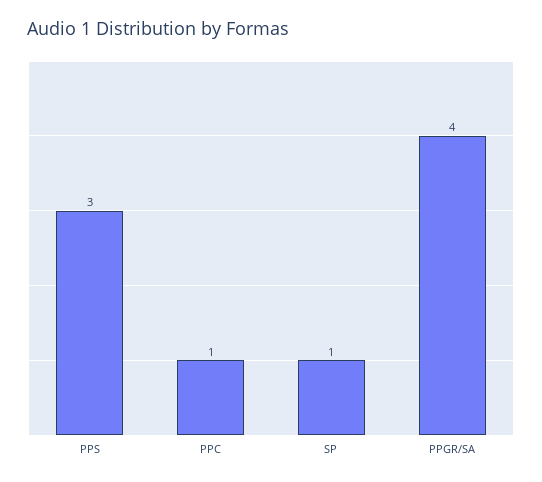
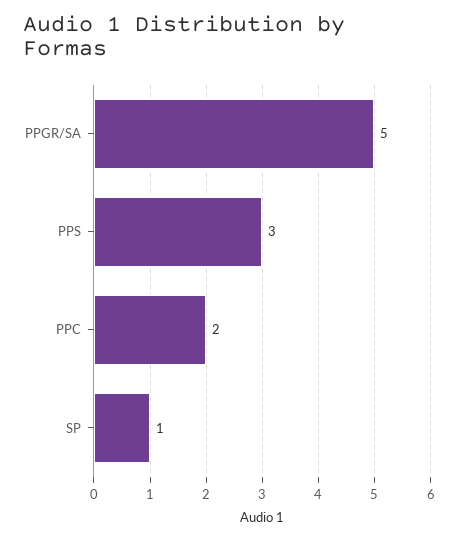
  {
    "PPS": 3,
-   "PPC": 1,
+   "PPC": 2,
    "SP": 1,
-   "PPGR/SA": 4
+   "PPGR/SA": 5
  }

